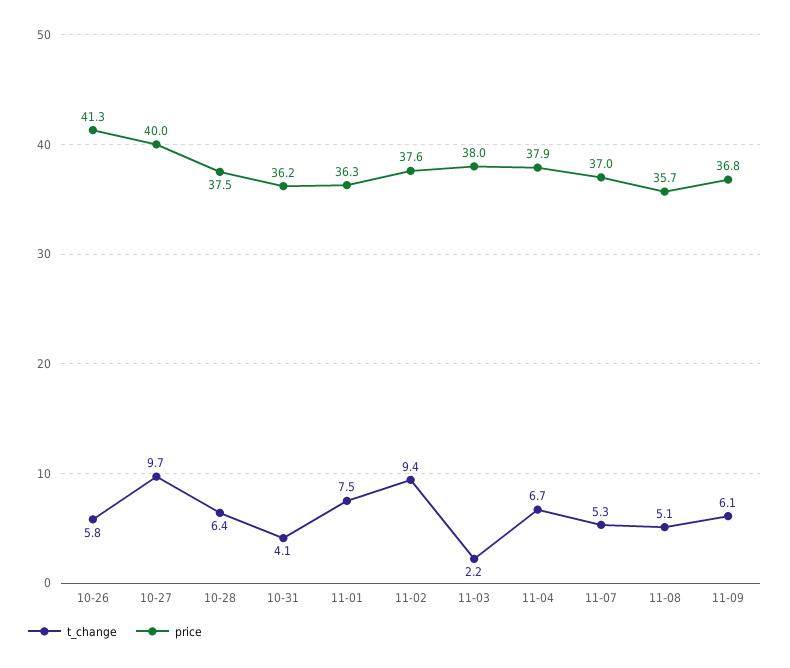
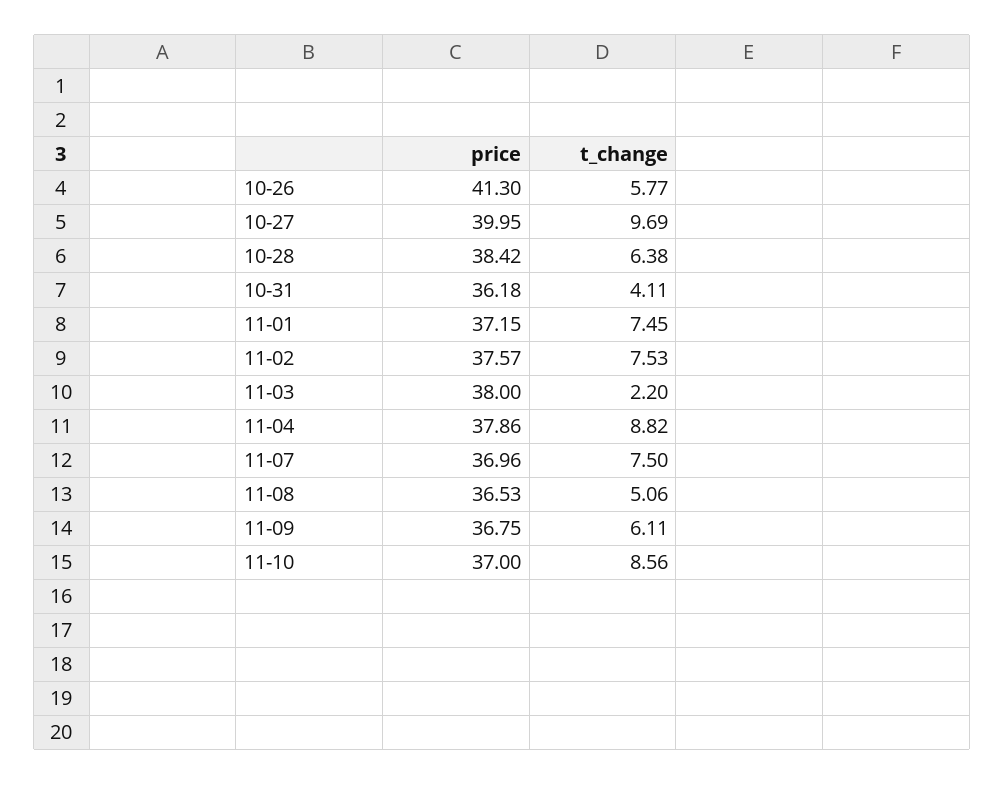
  {
    "t_change": {
      "10-26": 5.77,
      "10-27": 9.69,
      "10-28": 6.38,
      "10-31": 4.11,
      "11-01": 7.45,
-     "11-02": 9.4,
+     "11-02": 7.53,
      "11-03": 2.2,
-     "11-04": 6.7,
+     "11-04": 8.82,
-     "11-07": 5.3,
+     "11-07": 7.5,
      "11-08": 5.06,
-     "11-09": 6.11
+     "11-09": 6.11,
+     "11-10": 8.56
    },
    "price": {
      "10-26": 41.3,
      "10-27": 39.95,
-     "10-28": 37.5,
+     "10-28": 38.42,
      "10-31": 36.18,
-     "11-01": 36.3,
+     "11-01": 37.15,
      "11-02": 37.57,
      "11-03": 38,
      "11-04": 37.86,
      "11-07": 36.96,
-     "11-08": 35.7,
+     "11-08": 36.53,
-     "11-09": 36.75
+     "11-09": 36.75,
+     "11-10": 37
    }
  }

